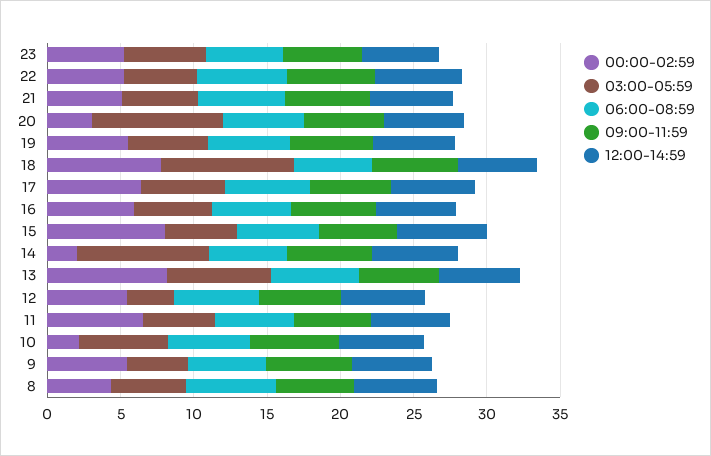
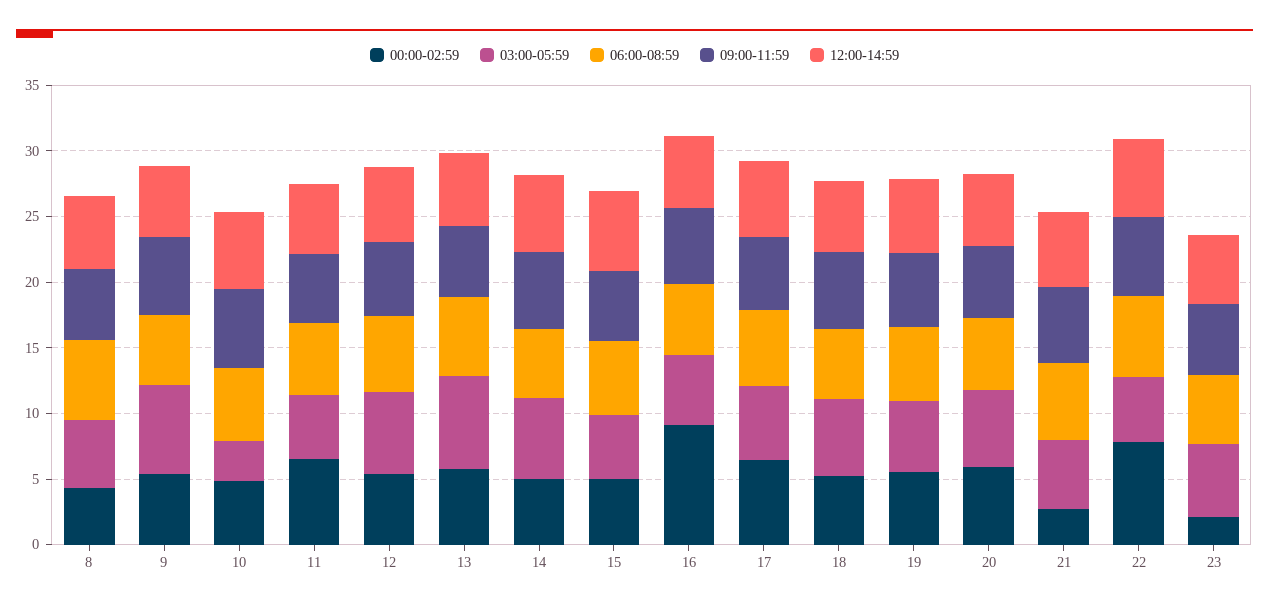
  {
    "00:00-02:59": {
-     "23": 5,
+     "23": 2,
-     "22": 5,
+     "22": 8,
-     "21": 5,
+     "21": 3,
-     "20": 3,
+     "20": 6,
      "19": 6,
-     "18": 8,
+     "18": 5,
      "17": 6,
-     "16": 6,
+     "16": 9,
-     "15": 8,
+     "15": 5,
-     "14": 2,
+     "14": 5,
-     "13": 8,
+     "13": 6,
      "12": 5,
      "11": 7,
-     "10": 2,
+     "10": 5,
      "9": 5,
      "8": 4
    },
    "03:00-05:59": {
      "23": 6,
      "22": 5,
      "21": 5,
-     "20": 9,
+     "20": 6,
      "19": 5,
-     "18": 9,
+     "18": 6,
      "17": 6,
      "16": 5,
      "15": 5,
-     "14": 9,
+     "14": 6,
      "13": 7,
-     "12": 3,
+     "12": 6,
      "11": 5,
-     "10": 6,
+     "10": 3,
-     "9": 4,
+     "9": 7,
      "8": 5
    },
    "06:00-08:59": {
      "23": 5,
      "22": 6,
      "21": 6,
      "20": 5,
      "19": 6,
      "18": 5,
      "17": 6,
      "16": 5,
      "15": 6,
      "14": 5,
      "13": 6,
      "12": 6,
      "11": 5,
      "10": 6,
      "9": 5,
      "8": 6
    },
    "09:00-11:59": {
      "23": 5,
      "22": 6,
      "21": 6,
      "20": 5,
      "19": 6,
      "18": 6,
      "17": 6,
      "16": 6,
      "15": 5,
      "14": 6,
      "13": 5,
      "12": 6,
      "11": 5,
      "10": 6,
      "9": 6,
      "8": 5
    },
    "12:00-14:59": {
      "23": 5,
      "22": 6,
      "21": 6,
      "20": 5,
      "19": 6,
      "18": 5,
      "17": 6,
      "16": 5,
      "15": 6,
      "14": 6,
      "13": 6,
      "12": 6,
      "11": 5,
      "10": 6,
      "9": 5,
      "8": 6
    }
  }

